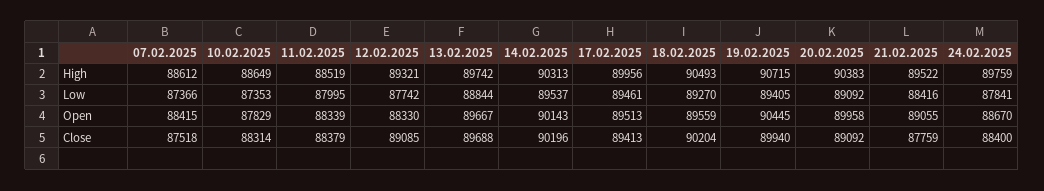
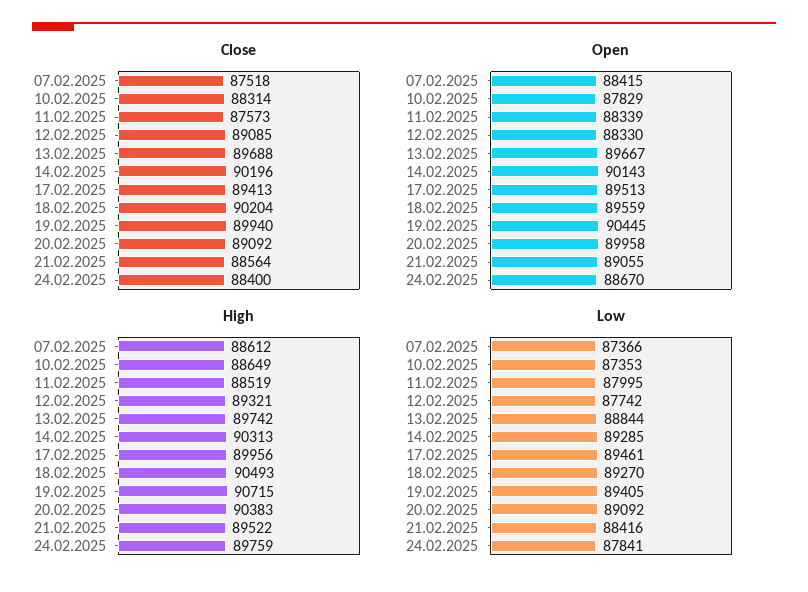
  {
    "High": {
      "07.02.2025": 88612,
      "10.02.2025": 88649,
      "11.02.2025": 88519,
      "12.02.2025": 89321,
      "13.02.2025": 89742,
      "14.02.2025": 90313,
      "17.02.2025": 89956,
      "18.02.2025": 90493,
      "19.02.2025": 90715,
      "20.02.2025": 90383,
      "21.02.2025": 89522,
      "24.02.2025": 89759
    },
    "Low": {
      "07.02.2025": 87366,
      "10.02.2025": 87353,
      "11.02.2025": 87995,
      "12.02.2025": 87742,
      "13.02.2025": 88844,
-     "14.02.2025": 89537,
+     "14.02.2025": 89285,
      "17.02.2025": 89461,
      "18.02.2025": 89270,
      "19.02.2025": 89405,
      "20.02.2025": 89092,
      "21.02.2025": 88416,
      "24.02.2025": 87841
    },
    "Open": {
      "07.02.2025": 88415,
      "10.02.2025": 87829,
      "11.02.2025": 88339,
      "12.02.2025": 88330,
      "13.02.2025": 89667,
      "14.02.2025": 90143,
      "17.02.2025": 89513,
      "18.02.2025": 89559,
      "19.02.2025": 90445,
      "20.02.2025": 89958,
      "21.02.2025": 89055,
      "24.02.2025": 88670
    },
    "Close": {
      "07.02.2025": 87518,
      "10.02.2025": 88314,
-     "11.02.2025": 88379,
+     "11.02.2025": 87573,
      "12.02.2025": 89085,
      "13.02.2025": 89688,
      "14.02.2025": 90196,
      "17.02.2025": 89413,
      "18.02.2025": 90204,
      "19.02.2025": 89940,
      "20.02.2025": 89092,
-     "21.02.2025": 87759,
+     "21.02.2025": 88564,
      "24.02.2025": 88400
    }
  }

